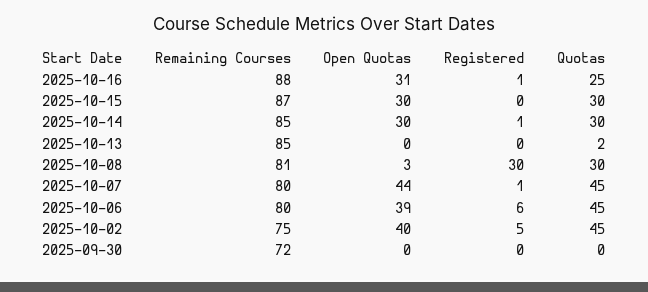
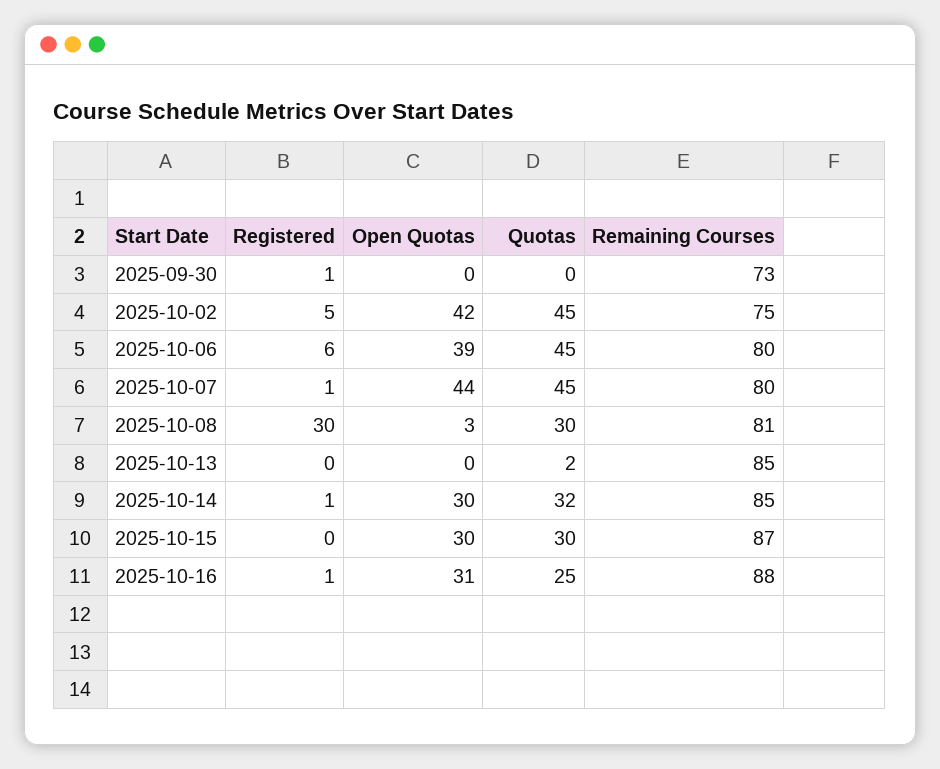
  {
    "Remaining Courses": {
      "2025-10-16": 88,
      "2025-10-15": 87,
      "2025-10-14": 85,
      "2025-10-13": 85,
      "2025-10-08": 81,
      "2025-10-07": 80,
      "2025-10-06": 80,
      "2025-10-02": 75,
-     "2025-09-30": 72
+     "2025-09-30": 73
    },
    "Open Quotas": {
      "2025-10-16": 31,
      "2025-10-15": 30,
      "2025-10-14": 30,
      "2025-10-13": 0,
      "2025-10-08": 3,
      "2025-10-07": 44,
      "2025-10-06": 39,
-     "2025-10-02": 40,
+     "2025-10-02": 42,
      "2025-09-30": 0
    },
    "Registered": {
      "2025-10-16": 1,
      "2025-10-15": 0,
      "2025-10-14": 1,
      "2025-10-13": 0,
      "2025-10-08": 30,
      "2025-10-07": 1,
      "2025-10-06": 6,
      "2025-10-02": 5,
-     "2025-09-30": 0
+     "2025-09-30": 1
    },
    "Quotas": {
      "2025-10-16": 25,
      "2025-10-15": 30,
-     "2025-10-14": 30,
+     "2025-10-14": 32,
      "2025-10-13": 2,
      "2025-10-08": 30,
      "2025-10-07": 45,
      "2025-10-06": 45,
      "2025-10-02": 45,
      "2025-09-30": 0
    }
  }

